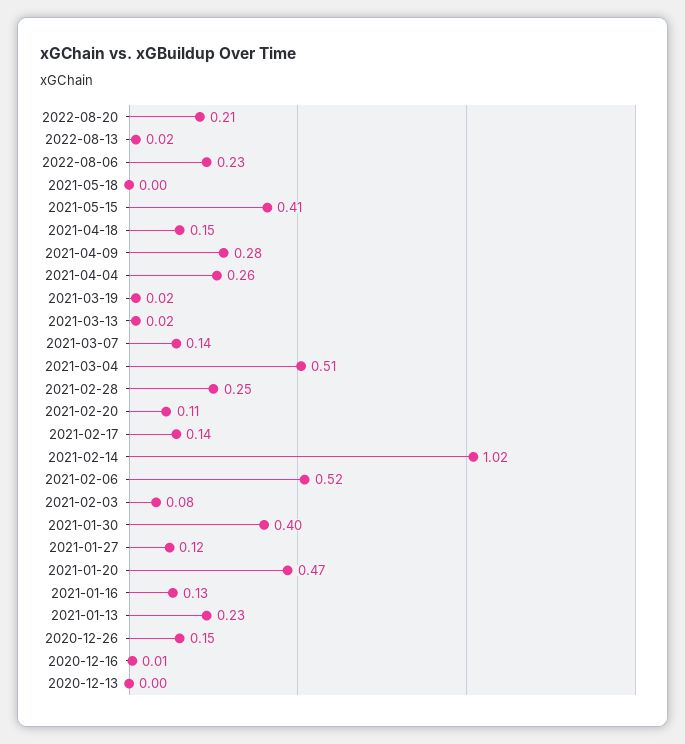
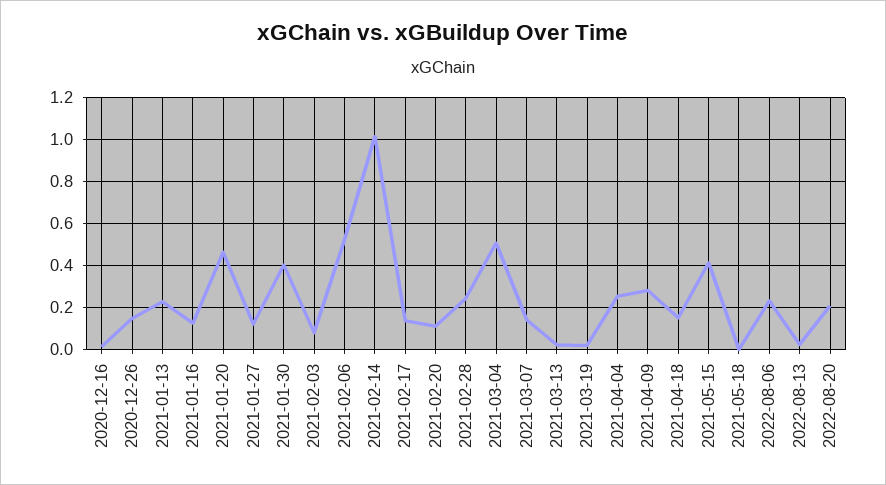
  {
    "2022-08-20": 0.21,
    "2022-08-13": 0.02,
    "2022-08-06": 0.23,
    "2021-05-18": 0,
    "2021-05-15": 0.41,
    "2021-04-18": 0.15,
    "2021-04-09": 0.28,
    "2021-04-04": 0.26,
    "2021-03-19": 0.02,
    "2021-03-13": 0.02,
    "2021-03-07": 0.14,
    "2021-03-04": 0.51,
    "2021-02-28": 0.25,
    "2021-02-20": 0.11,
    "2021-02-17": 0.14,
    "2021-02-14": 1.02,
    "2021-02-06": 0.52,
    "2021-02-03": 0.08,
    "2021-01-30": 0.4,
    "2021-01-27": 0.12,
    "2021-01-20": 0.47,
    "2021-01-16": 0.13,
    "2021-01-13": 0.23,
    "2020-12-26": 0.15,
-   "2020-12-16": 0.01,
+   "2020-12-16": 0.01
-   "2020-12-13": 0
  }

